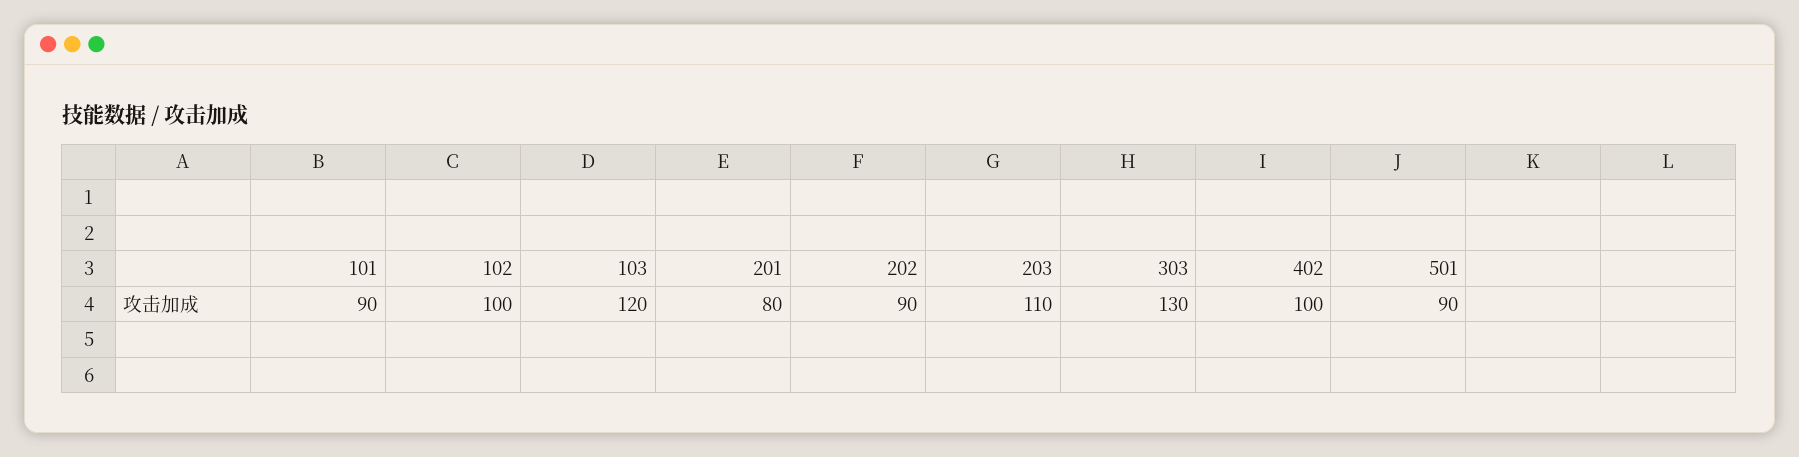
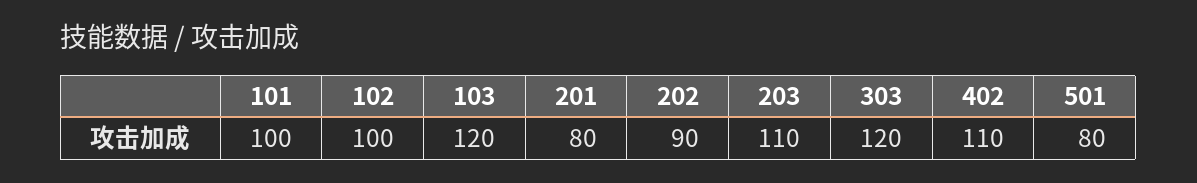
  {
-   "101": 90,
+   "101": 100,
    "102": 100,
    "103": 120,
    "201": 80,
    "202": 90,
    "203": 110,
-   "303": 130,
+   "303": 120,
-   "402": 100,
+   "402": 110,
-   "501": 90
+   "501": 80
  }

